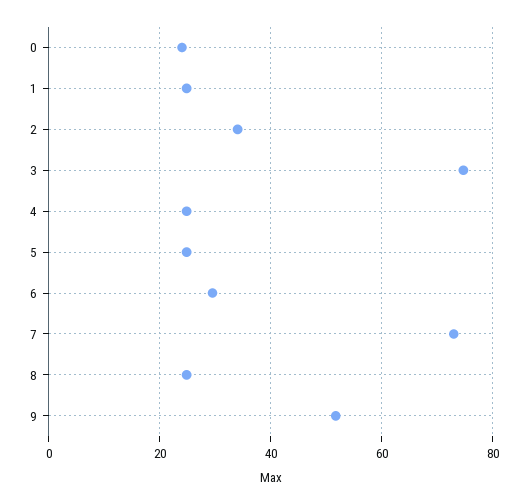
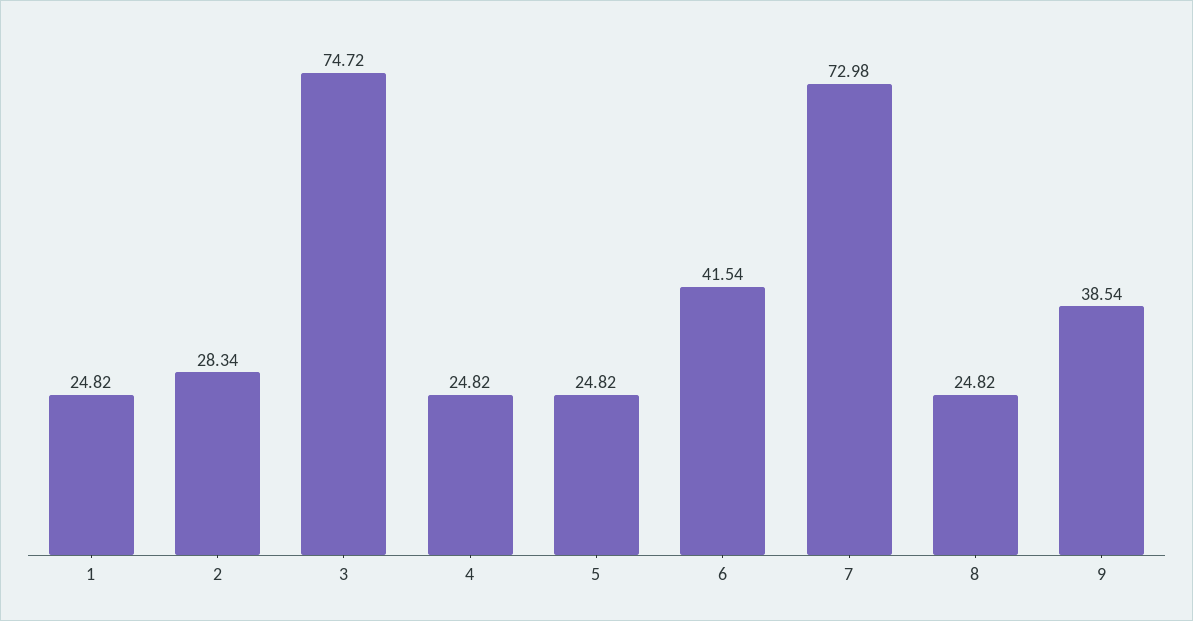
  {
-   "0": 24,
    "1": 24.82,
-   "2": 34,
+   "2": 28.34,
    "3": 74.72,
    "4": 24.82,
    "5": 24.82,
-   "6": 30,
+   "6": 41.54,
    "7": 72.98,
    "8": 24.82,
-   "9": 52
+   "9": 38.54
  }

